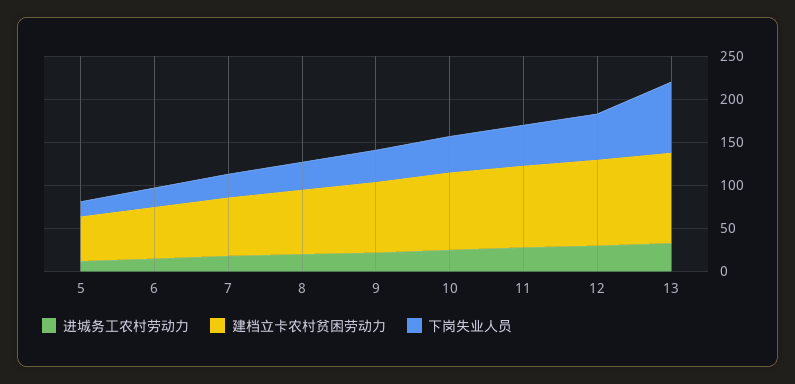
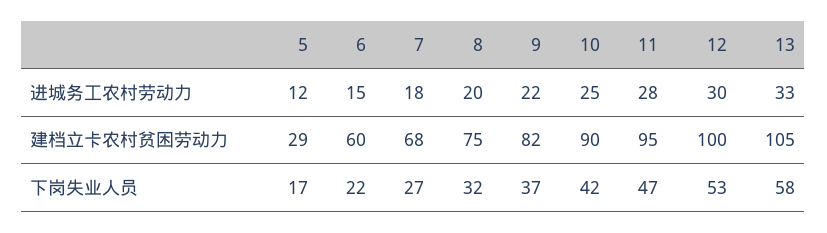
  {
    "进城务工农村劳动力": {
      "5": 12,
      "6": 15,
      "7": 18,
      "8": 20,
      "9": 22,
      "10": 25,
      "11": 28,
      "12": 30,
      "13": 33
    },
    "建档立卡农村贫困劳动力": {
-     "5": 50,
+     "5": 29,
      "6": 60,
      "7": 68,
      "8": 75,
      "9": 82,
      "10": 90,
      "11": 95,
      "12": 100,
      "13": 105
    },
    "下岗失业人员": {
      "5": 17,
      "6": 22,
      "7": 27,
      "8": 32,
      "9": 37,
      "10": 42,
      "11": 47,
      "12": 53,
-     "13": 80
+     "13": 58
    }
  }

